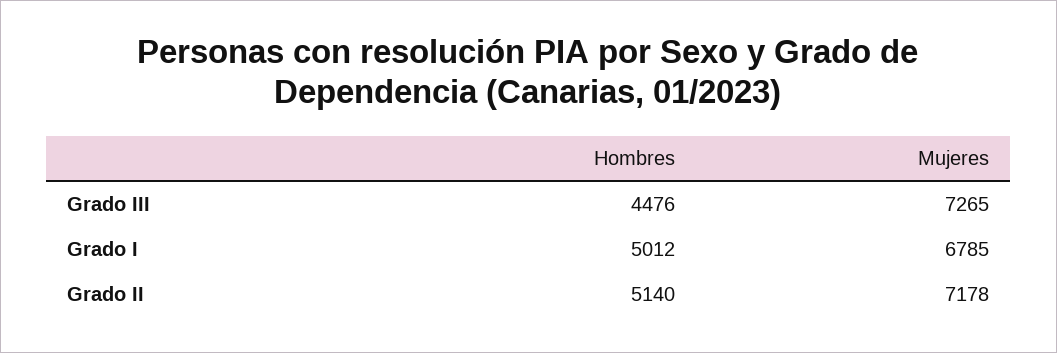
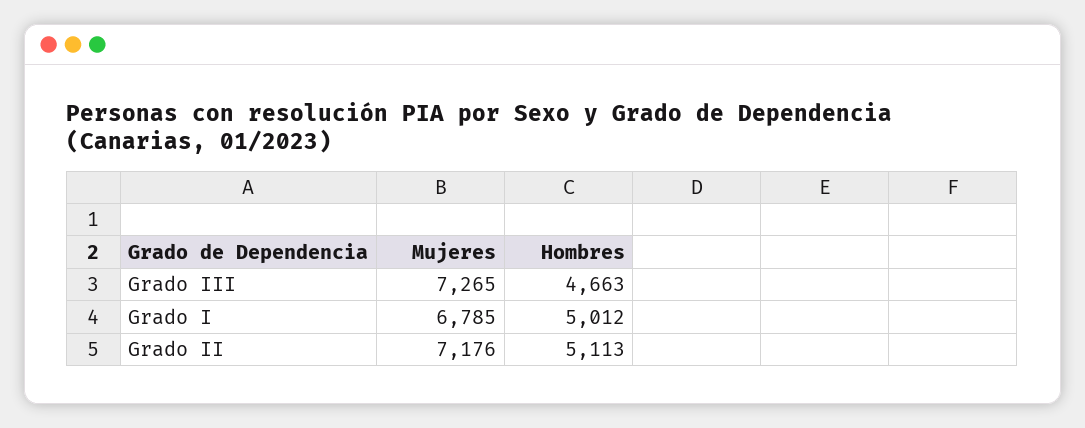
  {
    "Hombres": {
-     "Grado III": 4476,
+     "Grado III": 4663,
      "Grado I": 5012,
-     "Grado II": 5140
+     "Grado II": 5113
    },
    "Mujeres": {
      "Grado III": 7265,
      "Grado I": 6785,
-     "Grado II": 7178
+     "Grado II": 7176
    }
  }

